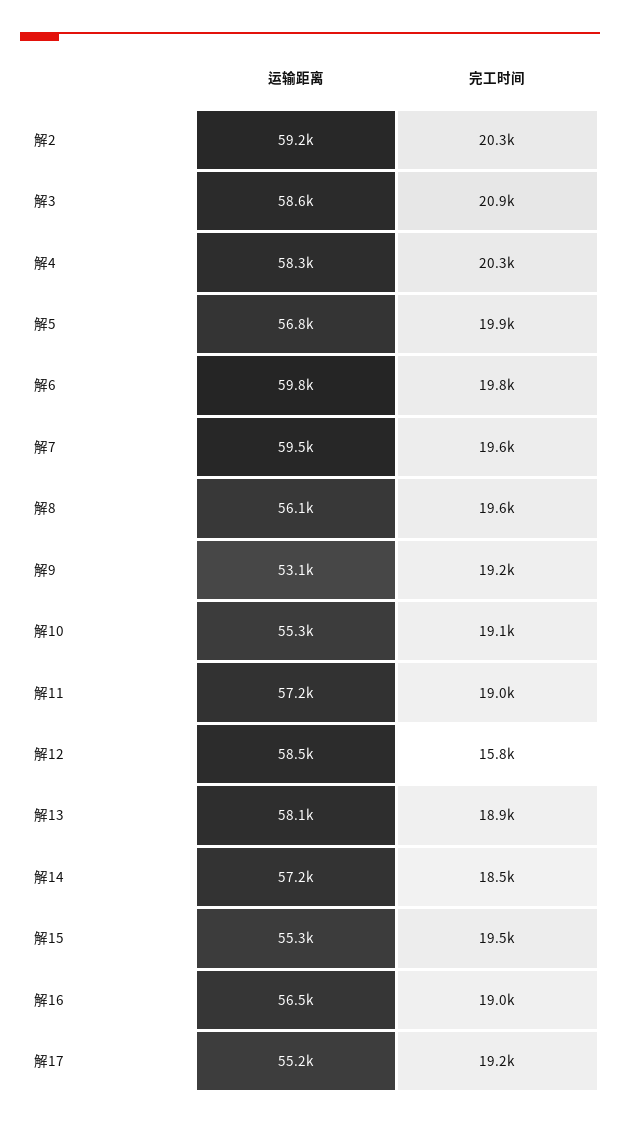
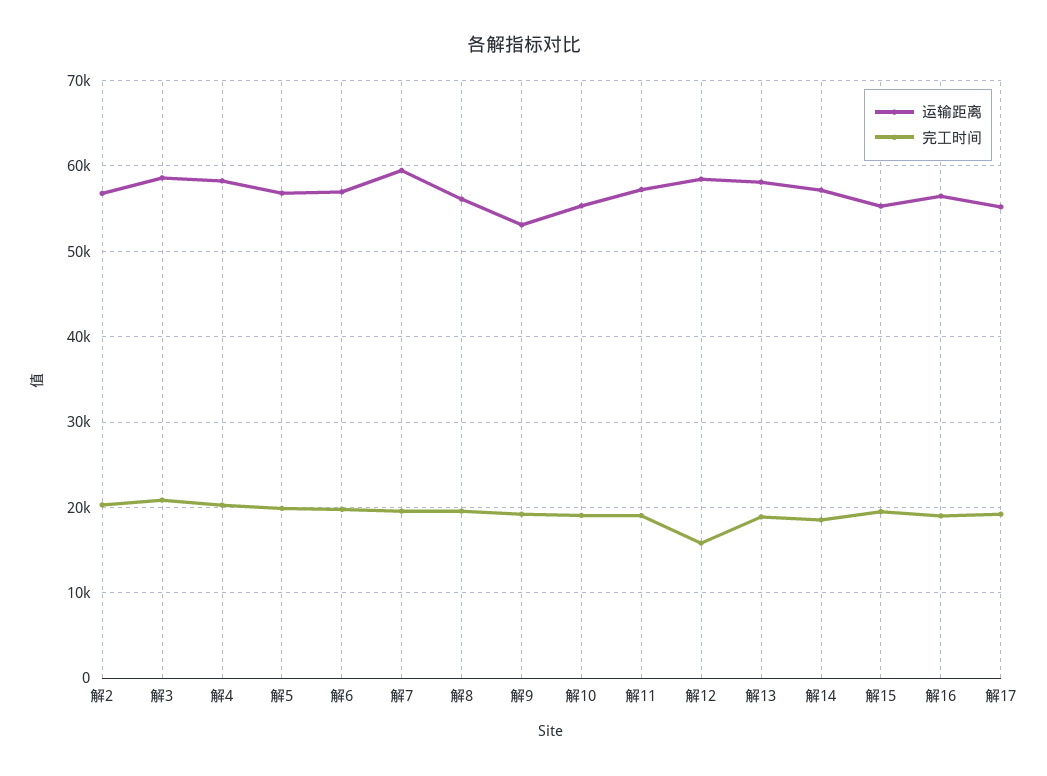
  {
    "运输距离": {
-     "解2": 59200,
+     "解2": 57000,
      "解3": 58600,
      "解4": 58300,
      "解5": 56800,
-     "解6": 59800,
+     "解6": 57000,
      "解7": 59500,
      "解8": 56100,
      "解9": 53100,
      "解10": 55300,
      "解11": 57200,
      "解12": 58500,
      "解13": 58100,
      "解14": 57200,
      "解15": 55300,
      "解16": 56500,
      "解17": 55200
    },
    "完工时间": {
      "解2": 20300,
      "解3": 20900,
      "解4": 20300,
      "解5": 19900,
      "解6": 19800,
      "解7": 19600,
      "解8": 19600,
      "解9": 19200,
      "解10": 19100,
      "解11": 19000,
      "解12": 15800,
      "解13": 18900,
      "解14": 18500,
      "解15": 19500,
      "解16": 19000,
      "解17": 19200
    }
  }

